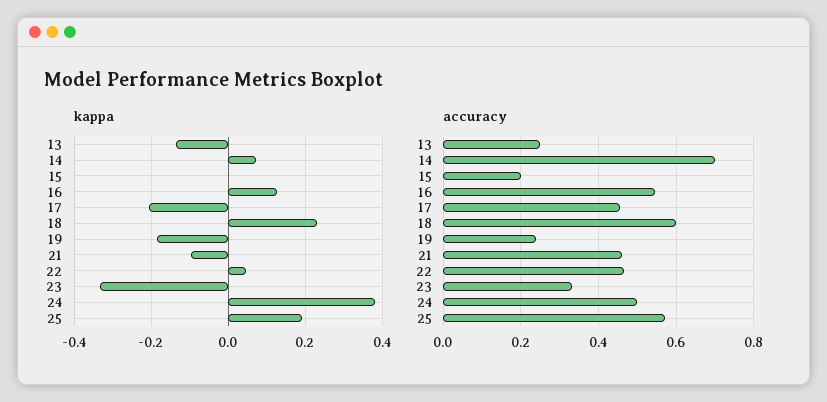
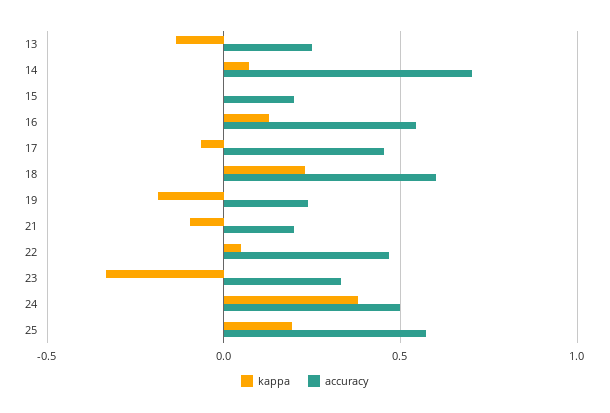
  {
    "kappa": {
      "13": -0.14,
      "14": 0.08,
      "15": 0,
      "16": 0.12,
-     "17": -0.2,
+     "17": -0.05,
      "18": 0.24,
      "19": -0.18,
      "21": -0.1,
      "22": 0.04,
      "23": -0.34,
      "24": 0.38,
      "25": 0.2
    },
    "accuracy": {
      "13": 0.26,
      "14": 0.7,
      "15": 0.2,
      "16": 0.54,
      "17": 0.46,
      "18": 0.6,
      "19": 0.24,
-     "21": 0.46,
+     "21": 0.2,
      "22": 0.46,
      "23": 0.34,
      "24": 0.5,
      "25": 0.58
    }
  }

